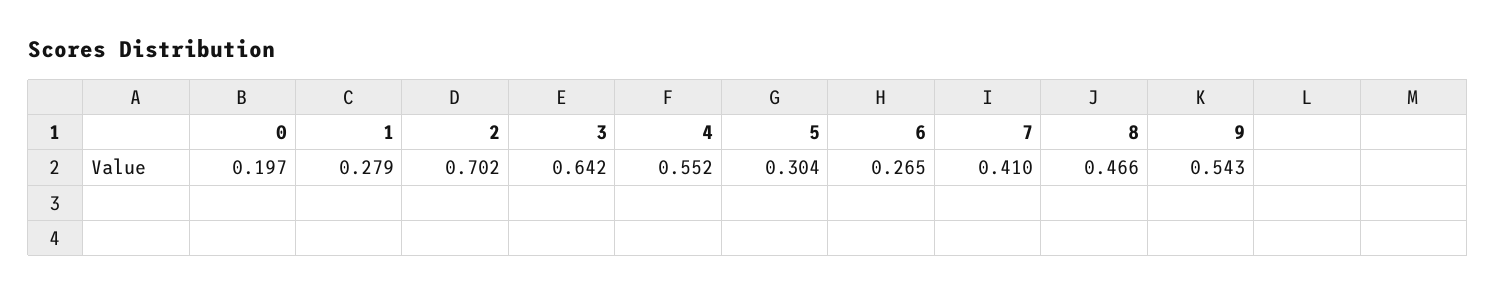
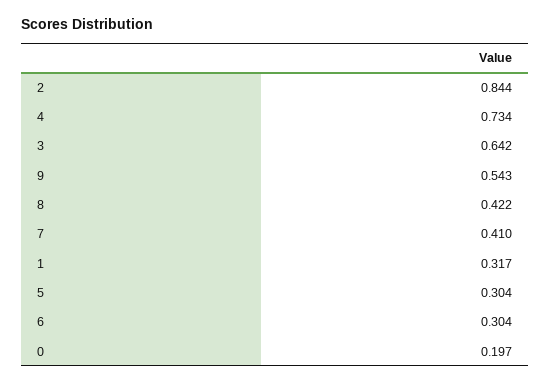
  {
    "0": 0.197,
-   "1": 0.279,
+   "1": 0.317,
-   "2": 0.702,
+   "2": 0.844,
    "3": 0.642,
-   "4": 0.552,
+   "4": 0.734,
    "5": 0.304,
-   "6": 0.265,
+   "6": 0.304,
    "7": 0.41,
-   "8": 0.466,
+   "8": 0.422,
    "9": 0.543
  }

